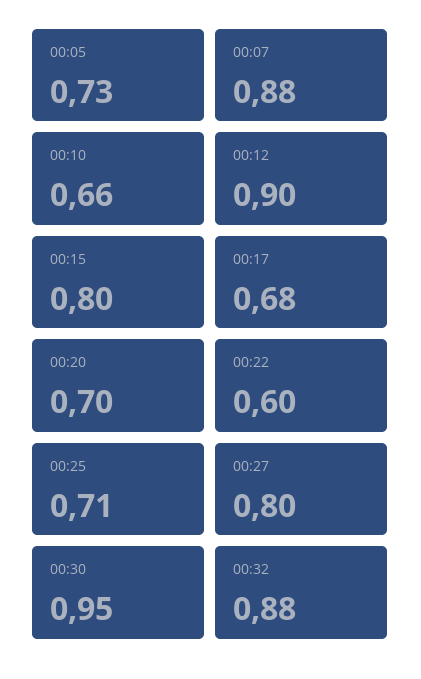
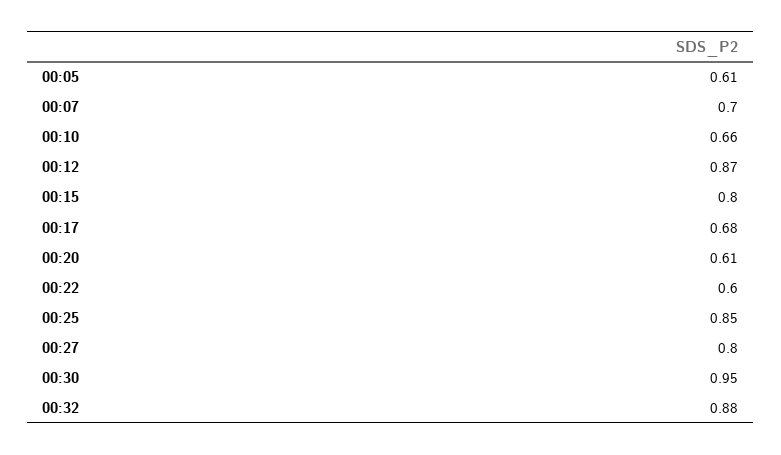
  {
-   "00:05": 0.73,
+   "00:05": 0.61,
-   "00:07": 0.88,
+   "00:07": 0.7,
    "00:10": 0.66,
-   "00:12": 0.9,
+   "00:12": 0.87,
    "00:15": 0.8,
    "00:17": 0.68,
-   "00:20": 0.7,
+   "00:20": 0.61,
    "00:22": 0.6,
-   "00:25": 0.71,
+   "00:25": 0.85,
    "00:27": 0.8,
    "00:30": 0.95,
    "00:32": 0.88
  }

